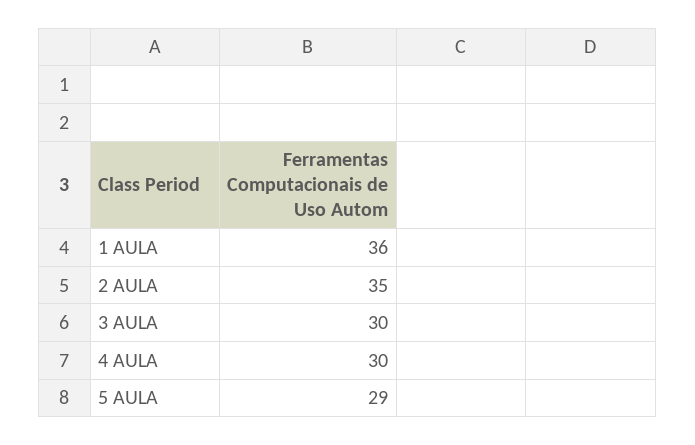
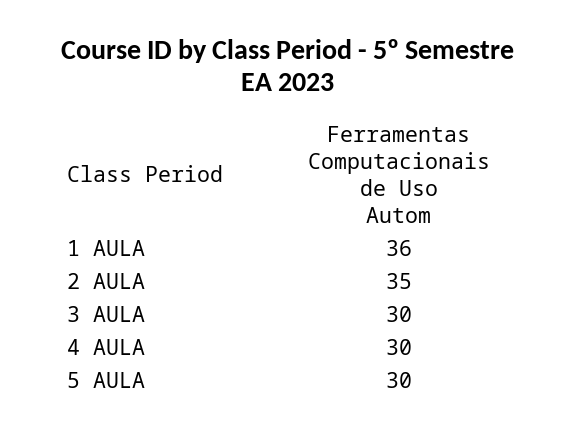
  {
    "1 AULA": 36,
    "2 AULA": 35,
    "3 AULA": 30,
    "4 AULA": 30,
-   "5 AULA": 29
+   "5 AULA": 30
  }

